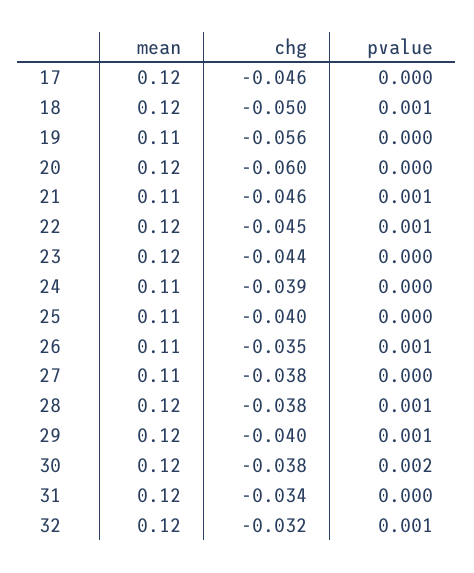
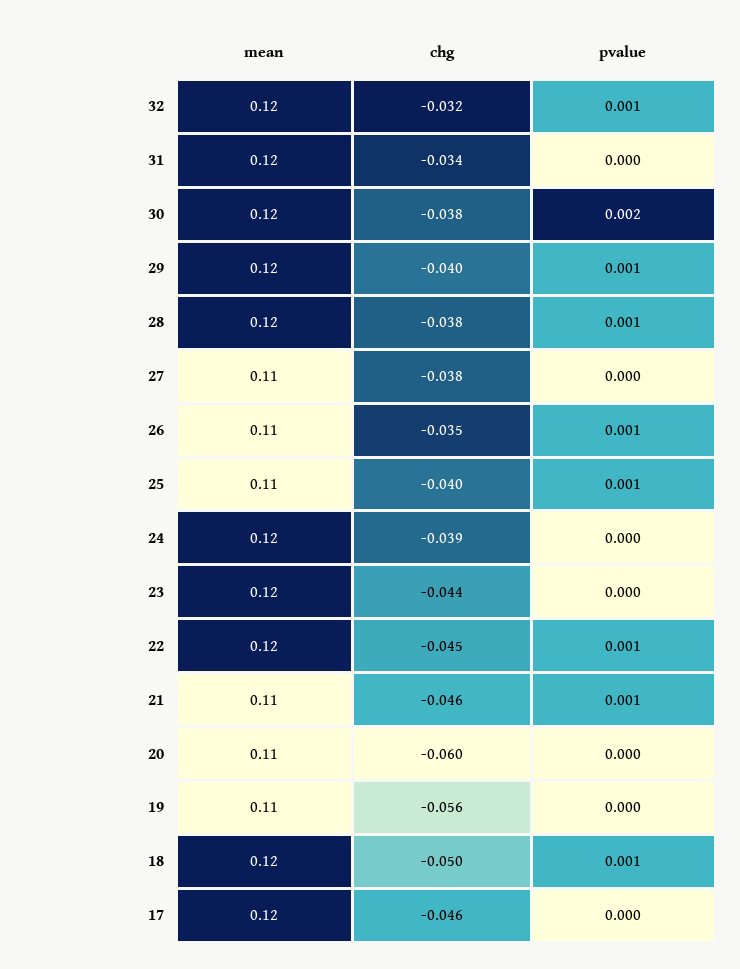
  {
    "mean": {
      "17": 0.12,
      "18": 0.12,
      "19": 0.11,
-     "20": 0.12,
+     "20": 0.11,
      "21": 0.11,
      "22": 0.12,
      "23": 0.12,
-     "24": 0.11,
+     "24": 0.12,
      "25": 0.11,
      "26": 0.11,
      "27": 0.11,
      "28": 0.12,
      "29": 0.12,
      "30": 0.12,
      "31": 0.12,
      "32": 0.12
    },
    "chg": {
      "17": -0.046,
      "18": -0.05,
      "19": -0.056,
      "20": -0.06,
      "21": -0.046,
      "22": -0.045,
      "23": -0.044,
      "24": -0.039,
      "25": -0.04,
      "26": -0.035,
      "27": -0.038,
      "28": -0.038,
      "29": -0.04,
      "30": -0.038,
      "31": -0.034,
      "32": -0.032
    },
    "pvalue": {
      "17": 0,
      "18": 0.001,
      "19": 0,
      "20": 0,
      "21": 0.001,
      "22": 0.001,
      "23": 0,
      "24": 0,
-     "25": 0,
+     "25": 0.001,
      "26": 0.001,
      "27": 0,
      "28": 0.001,
      "29": 0.001,
      "30": 0.002,
      "31": 0,
      "32": 0.001
    }
  }

